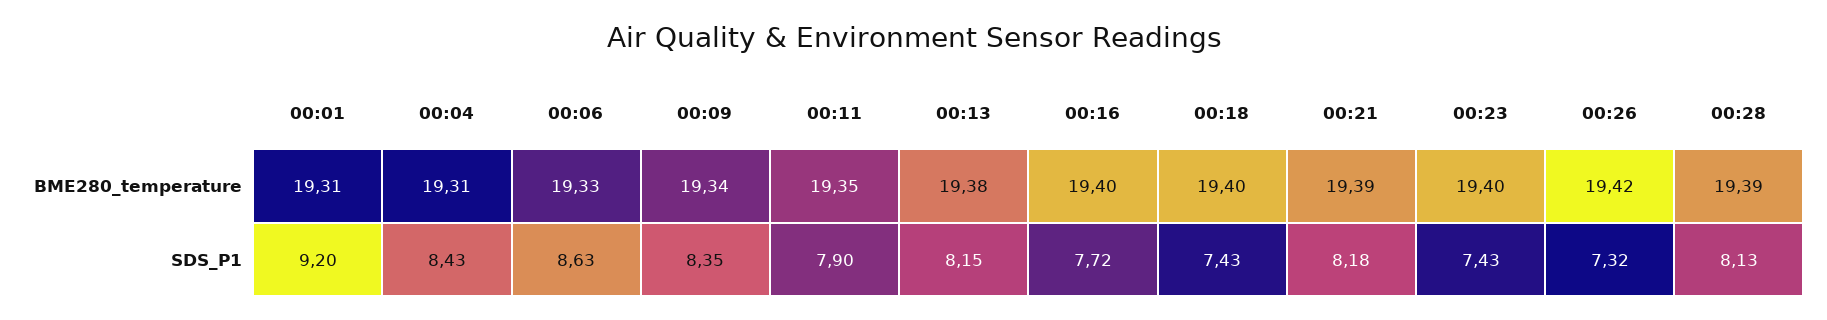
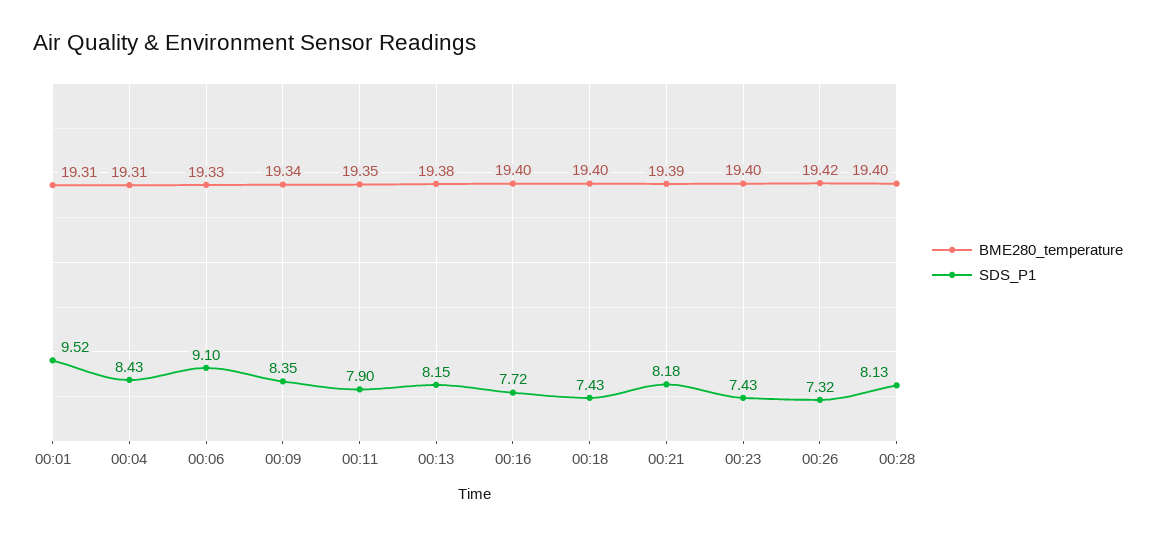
  {
    "BME280_temperature": {
      "00:01": 19.31,
      "00:04": 19.31,
      "00:06": 19.33,
      "00:09": 19.34,
      "00:11": 19.35,
      "00:13": 19.38,
      "00:16": 19.4,
      "00:18": 19.4,
      "00:21": 19.39,
      "00:23": 19.4,
      "00:26": 19.42,
-     "00:28": 19.39
+     "00:28": 19.4
    },
    "SDS_P1": {
-     "00:01": 9.2,
+     "00:01": 9.52,
      "00:04": 8.43,
-     "00:06": 8.63,
+     "00:06": 9.1,
      "00:09": 8.35,
      "00:11": 7.9,
      "00:13": 8.15,
      "00:16": 7.72,
      "00:18": 7.43,
      "00:21": 8.18,
      "00:23": 7.43,
      "00:26": 7.32,
      "00:28": 8.13
    }
  }

